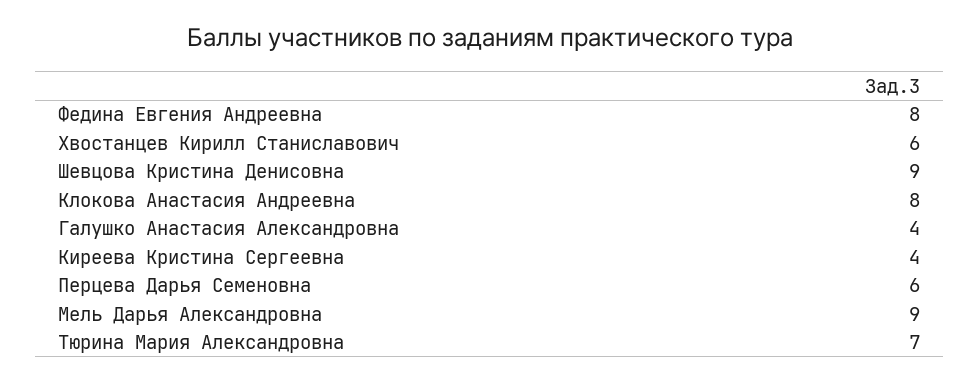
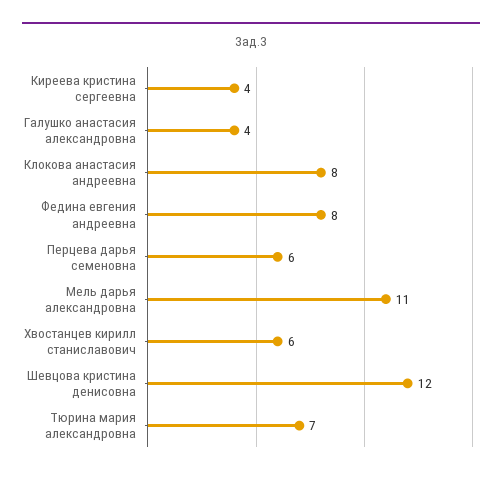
  {
    "Федина Евгения Андреевна": 8,
    "Хвостанцев Кирилл Станиславович": 6,
-   "Шевцова Кристина Денисовна": 9,
+   "Шевцова Кристина Денисовна": 12,
    "Клокова Анастасия Андреевна": 8,
    "Галушко Анастасия Александровна": 4,
    "Киреева Кристина Сергеевна": 4,
    "Перцева Дарья Семеновна": 6,
-   "Мель Дарья Александровна": 9,
+   "Мель Дарья Александровна": 11,
    "Тюрина Мария Александровна": 7
  }

